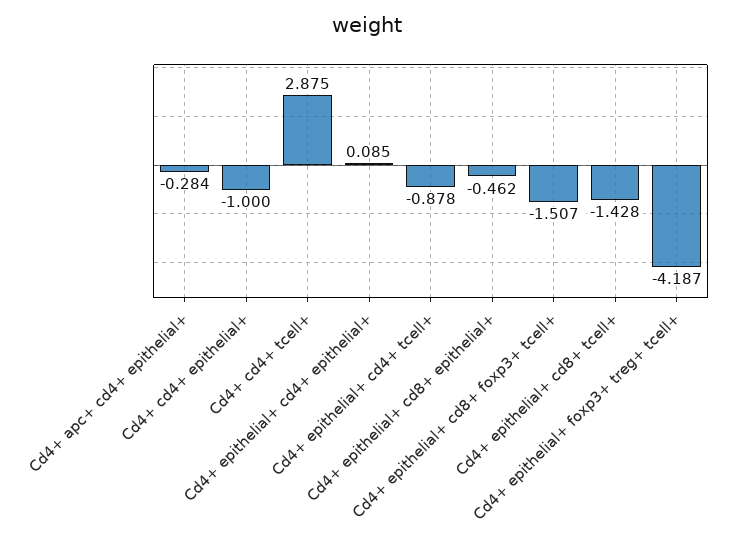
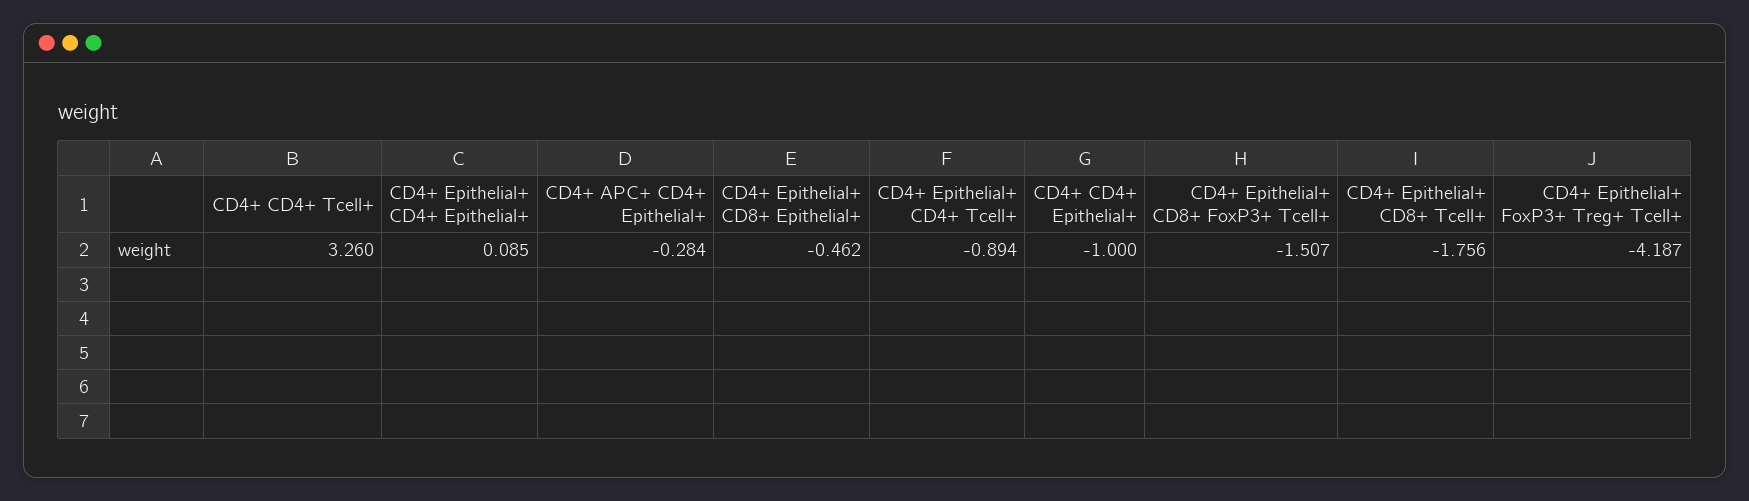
  {
    "Cd4+ apc+ cd4+ epithelial+": -0.284,
    "Cd4+ cd4+ epithelial+": -1,
-   "Cd4+ cd4+ tcell+": 2.875,
+   "Cd4+ cd4+ tcell+": 3.26,
    "Cd4+ epithelial+ cd4+ epithelial+": 0.085,
-   "Cd4+ epithelial+ cd4+ tcell+": -0.878,
+   "Cd4+ epithelial+ cd4+ tcell+": -0.894,
    "Cd4+ epithelial+ cd8+ epithelial+": -0.462,
    "Cd4+ epithelial+ cd8+ foxp3+ tcell+": -1.507,
-   "Cd4+ epithelial+ cd8+ tcell+": -1.428,
+   "Cd4+ epithelial+ cd8+ tcell+": -1.756,
    "Cd4+ epithelial+ foxp3+ treg+ tcell+": -4.187
  }

